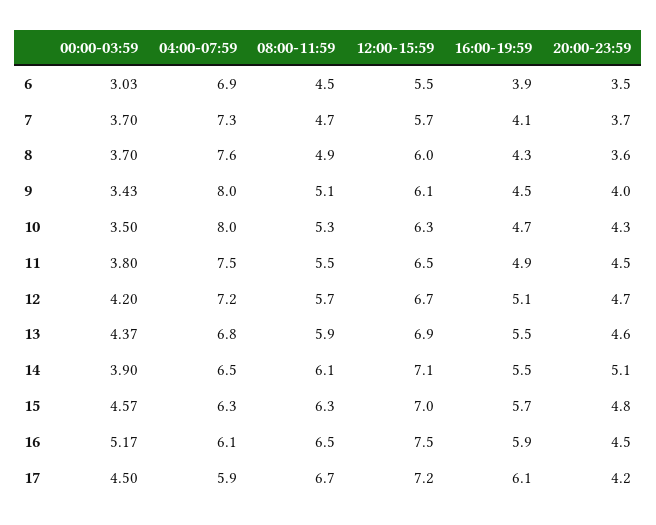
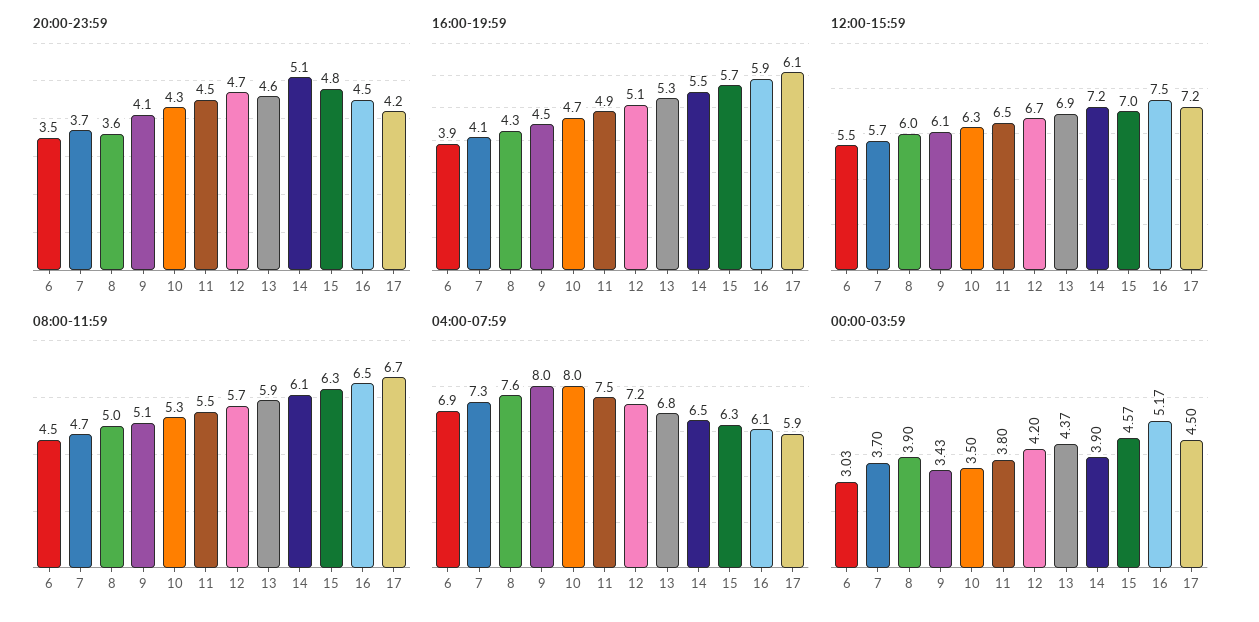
  {
    "00:00-03:59": {
      "6": 3.03,
      "7": 3.7,
-     "8": 3.7,
+     "8": 3.9,
      "9": 3.43,
      "10": 3.5,
      "11": 3.8,
      "12": 4.2,
      "13": 4.37,
      "14": 3.9,
      "15": 4.57,
      "16": 5.17,
      "17": 4.5
    },
    "04:00-07:59": {
      "6": 6.9,
      "7": 7.3,
      "8": 7.6,
      "9": 8,
      "10": 8,
      "11": 7.5,
      "12": 7.2,
      "13": 6.8,
      "14": 6.5,
      "15": 6.3,
      "16": 6.1,
      "17": 5.9
    },
    "08:00-11:59": {
      "6": 4.5,
      "7": 4.7,
-     "8": 4.9,
+     "8": 5,
      "9": 5.1,
      "10": 5.3,
      "11": 5.5,
      "12": 5.7,
      "13": 5.9,
      "14": 6.1,
      "15": 6.3,
      "16": 6.5,
      "17": 6.7
    },
    "12:00-15:59": {
      "6": 5.5,
      "7": 5.7,
      "8": 6,
      "9": 6.1,
      "10": 6.3,
      "11": 6.5,
      "12": 6.7,
      "13": 6.9,
-     "14": 7.1,
+     "14": 7.2,
      "15": 7,
      "16": 7.5,
      "17": 7.2
    },
    "16:00-19:59": {
      "6": 3.9,
      "7": 4.1,
      "8": 4.3,
      "9": 4.5,
      "10": 4.7,
      "11": 4.9,
      "12": 5.1,
-     "13": 5.5,
+     "13": 5.3,
      "14": 5.5,
      "15": 5.7,
      "16": 5.9,
      "17": 6.1
    },
    "20:00-23:59": {
      "6": 3.5,
      "7": 3.7,
      "8": 3.6,
-     "9": 4,
+     "9": 4.1,
      "10": 4.3,
      "11": 4.5,
      "12": 4.7,
      "13": 4.6,
      "14": 5.1,
      "15": 4.8,
      "16": 4.5,
      "17": 4.2
    }
  }

